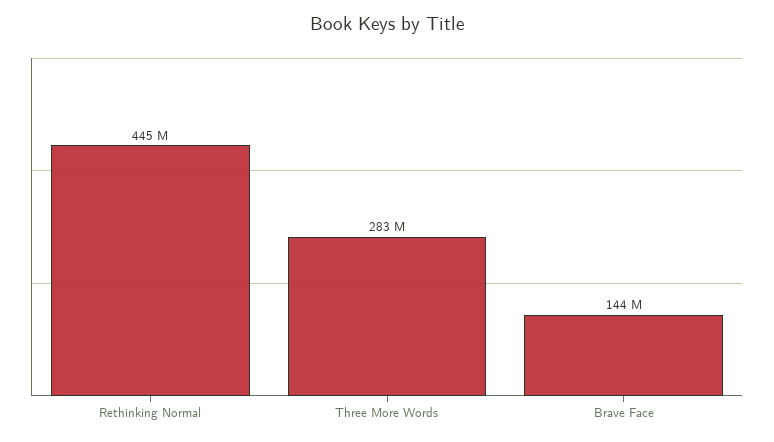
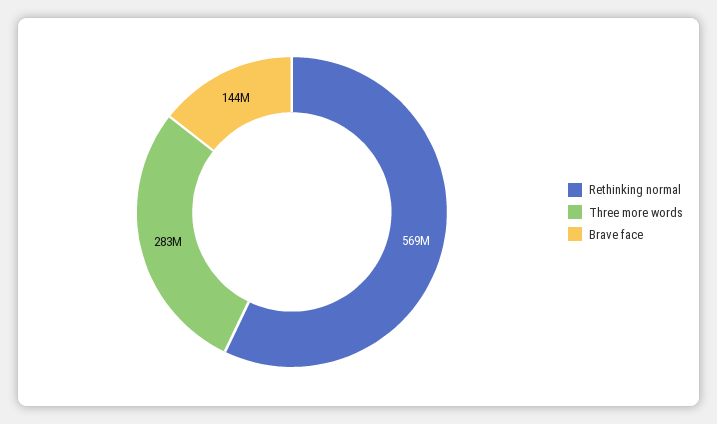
  {
-   "Rethinking Normal": 445000000,
+   "Rethinking Normal": 569000000,
    "Three More Words": 283000000,
    "Brave Face": 144000000
  }

